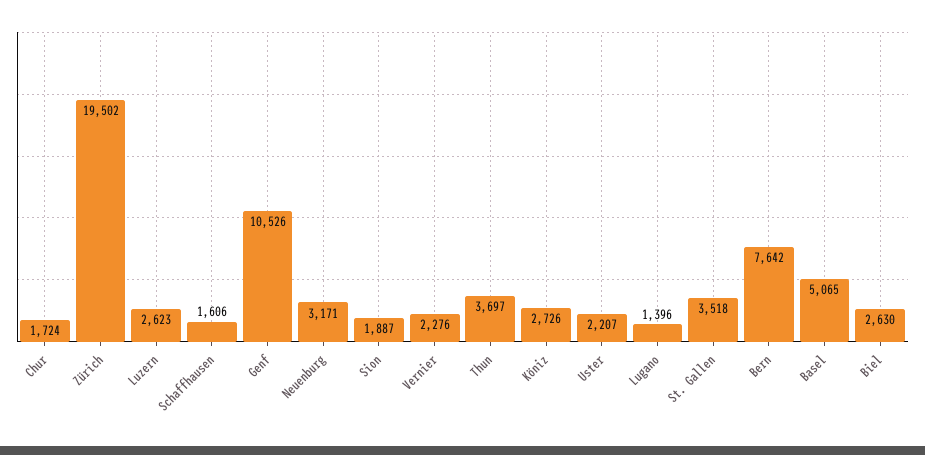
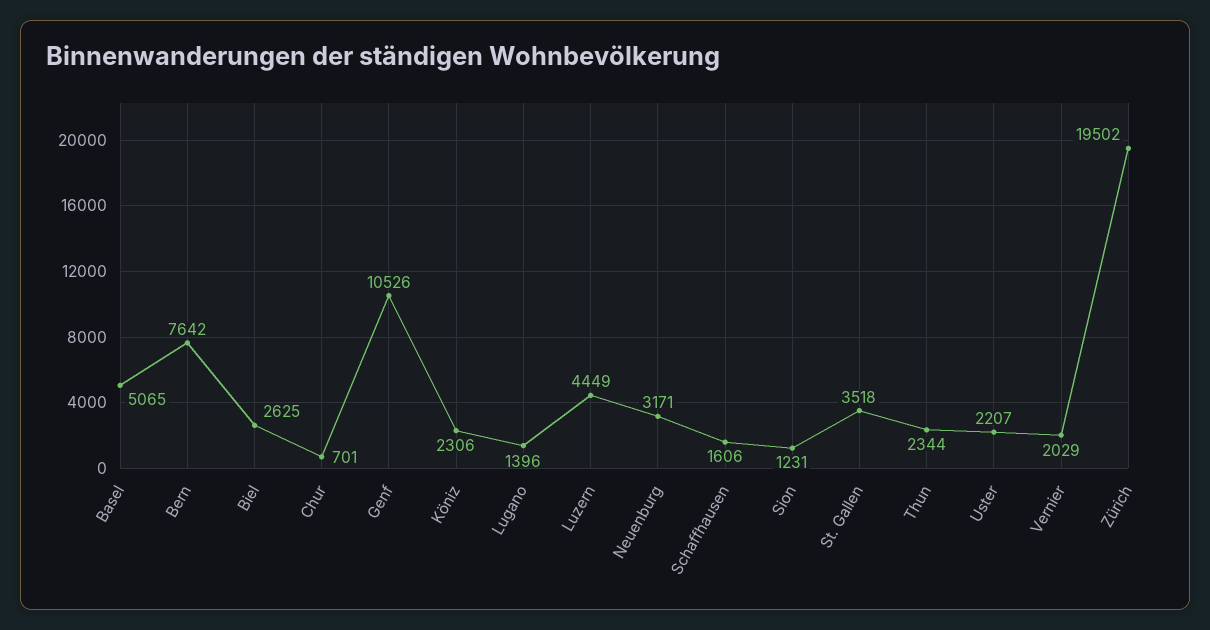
  {
-   "Chur": 1724,
+   "Chur": 701,
    "Zürich": 19502,
-   "Luzern": 2623,
+   "Luzern": 4449,
    "Schaffhausen": 1606,
    "Genf": 10526,
    "Neuenburg": 3171,
-   "Sion": 1887,
+   "Sion": 1231,
-   "Vernier": 2276,
+   "Vernier": 2029,
-   "Thun": 3697,
+   "Thun": 2344,
-   "Köniz": 2726,
+   "Köniz": 2306,
    "Uster": 2207,
    "Lugano": 1396,
    "St. Gallen": 3518,
    "Bern": 7642,
    "Basel": 5065,
-   "Biel": 2630
+   "Biel": 2625
  }

